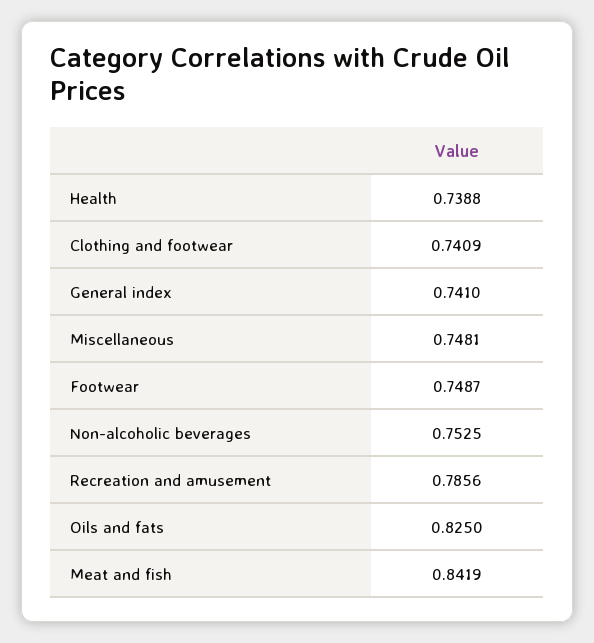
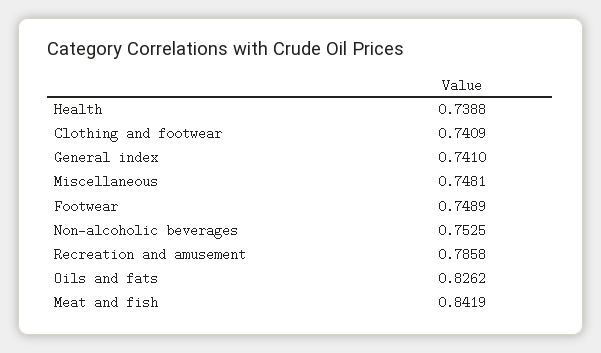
  {
    "Health": 0.7388,
    "Clothing and footwear": 0.7409,
    "General index": 0.741,
    "Miscellaneous": 0.7481,
-   "Footwear": 0.7487,
+   "Footwear": 0.7489,
    "Non-alcoholic beverages": 0.7525,
-   "Recreation and amusement": 0.7856,
+   "Recreation and amusement": 0.7858,
-   "Oils and fats": 0.825,
+   "Oils and fats": 0.8262,
    "Meat and fish": 0.8419
  }

